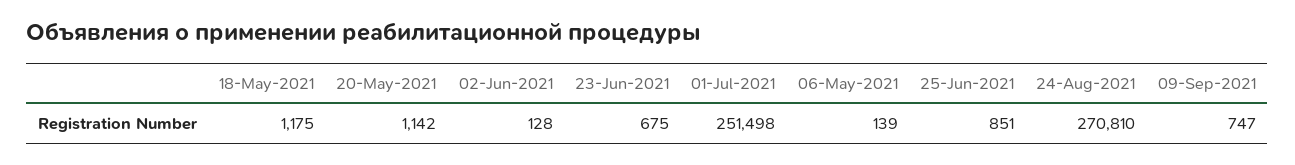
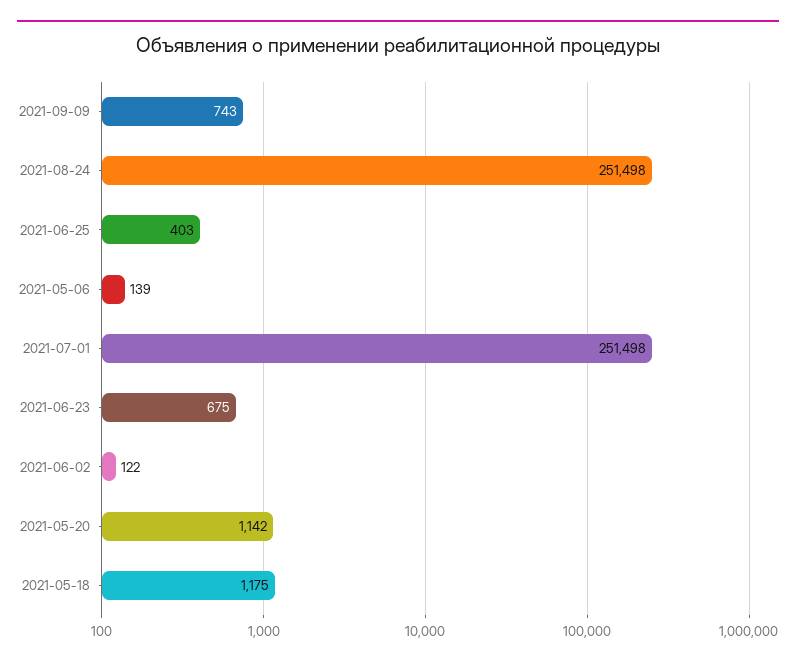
  {
    "18-May-2021": 1175,
    "20-May-2021": 1142,
-   "02-Jun-2021": 128,
+   "02-Jun-2021": 122,
    "23-Jun-2021": 675,
    "01-Jul-2021": 251498,
    "06-May-2021": 139,
-   "25-Jun-2021": 851,
+   "25-Jun-2021": 403,
-   "24-Aug-2021": 270810,
+   "24-Aug-2021": 251498,
-   "09-Sep-2021": 747
+   "09-Sep-2021": 743
  }

